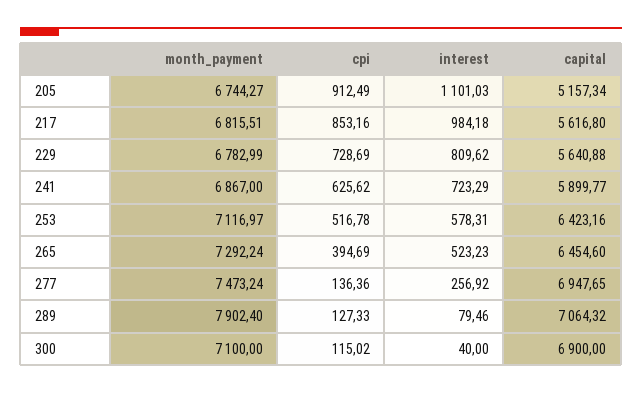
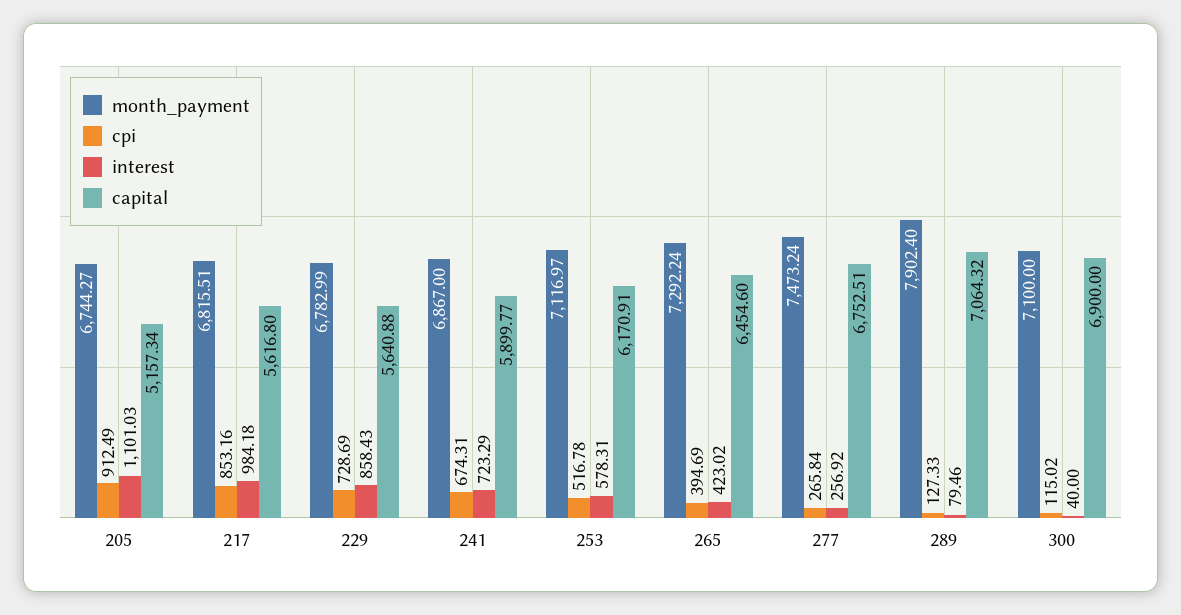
  {
    "month_payment": {
      "205": 6744.27,
      "217": 6815.51,
      "229": 6782.99,
      "241": 6867,
      "253": 7116.97,
      "265": 7292.24,
      "277": 7473.24,
      "289": 7902.4,
      "300": 7100
    },
    "cpi": {
      "205": 912.49,
      "217": 853.16,
      "229": 728.69,
-     "241": 625.62,
+     "241": 674.31,
      "253": 516.78,
      "265": 394.69,
-     "277": 136.36,
+     "277": 265.84,
      "289": 127.33,
      "300": 115.02
    },
    "interest": {
      "205": 1101.03,
      "217": 984.18,
-     "229": 809.62,
+     "229": 858.43,
      "241": 723.29,
      "253": 578.31,
-     "265": 523.23,
+     "265": 423.02,
      "277": 256.92,
      "289": 79.46,
      "300": 40
    },
    "capital": {
      "205": 5157.34,
      "217": 5616.8,
      "229": 5640.88,
      "241": 5899.77,
-     "253": 6423.16,
+     "253": 6170.91,
      "265": 6454.6,
-     "277": 6947.65,
+     "277": 6752.51,
      "289": 7064.32,
      "300": 6900
    }
  }

